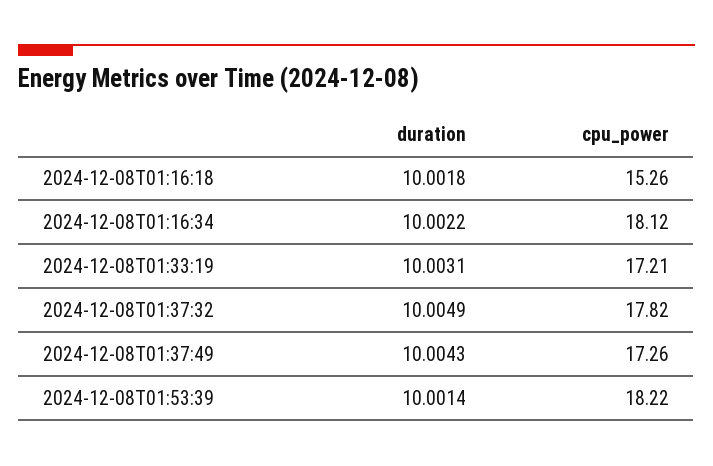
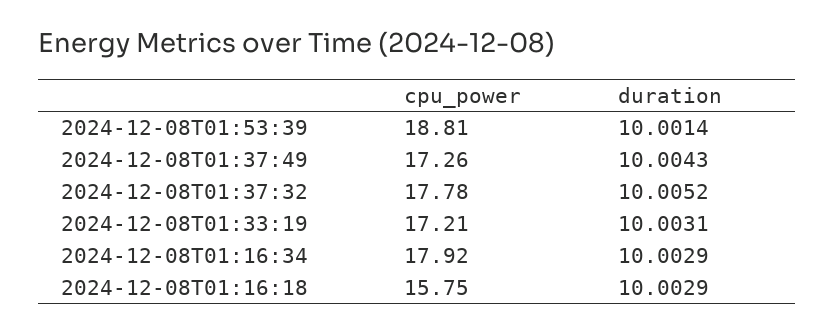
  {
    "duration": {
-     "2024-12-08T01:16:18": 10.0018,
+     "2024-12-08T01:16:18": 10.0029,
-     "2024-12-08T01:16:34": 10.0022,
+     "2024-12-08T01:16:34": 10.0029,
      "2024-12-08T01:33:19": 10.0031,
-     "2024-12-08T01:37:32": 10.0049,
+     "2024-12-08T01:37:32": 10.0052,
      "2024-12-08T01:37:49": 10.0043,
      "2024-12-08T01:53:39": 10.0014
    },
    "cpu_power": {
-     "2024-12-08T01:16:18": 15.26,
+     "2024-12-08T01:16:18": 15.75,
-     "2024-12-08T01:16:34": 18.12,
+     "2024-12-08T01:16:34": 17.92,
      "2024-12-08T01:33:19": 17.21,
-     "2024-12-08T01:37:32": 17.82,
+     "2024-12-08T01:37:32": 17.78,
      "2024-12-08T01:37:49": 17.26,
-     "2024-12-08T01:53:39": 18.22
+     "2024-12-08T01:53:39": 18.81
    }
  }

